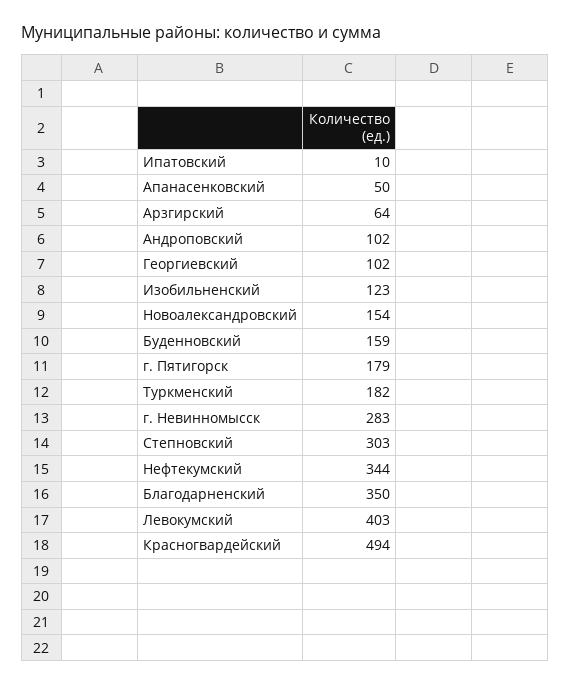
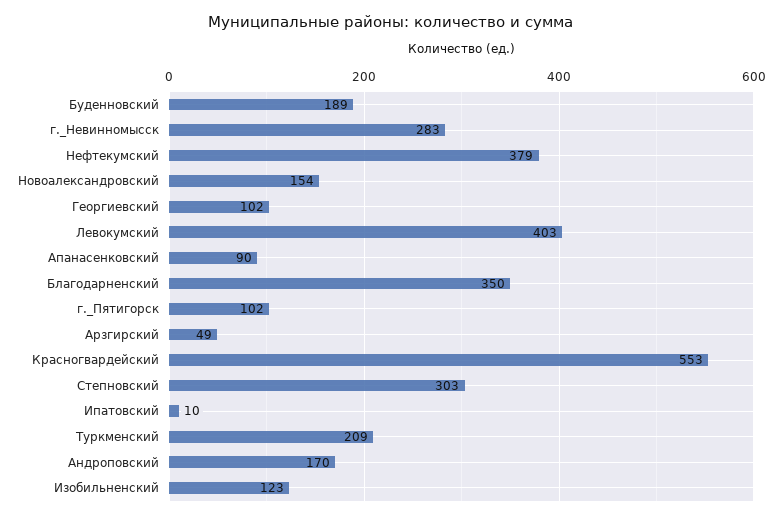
  {
    "Ипатовский": 10,
-   "Апанасенковский": 50,
+   "Апанасенковский": 90,
-   "Арзгирский": 64,
+   "Арзгирский": 49,
-   "Андроповский": 102,
+   "Андроповский": 170,
    "Георгиевский": 102,
    "Изобильненский": 123,
    "Новоалександровский": 154,
-   "Буденновский": 159,
+   "Буденновский": 189,
-   "г. Пятигорск": 179,
+   "г. Пятигорск": 102,
-   "Туркменский": 182,
+   "Туркменский": 209,
    "г. Невинномысск": 283,
    "Степновский": 303,
-   "Нефтекумский": 344,
+   "Нефтекумский": 379,
    "Благодарненский": 350,
    "Левокумский": 403,
-   "Красногвардейский": 494
+   "Красногвардейский": 553
  }

